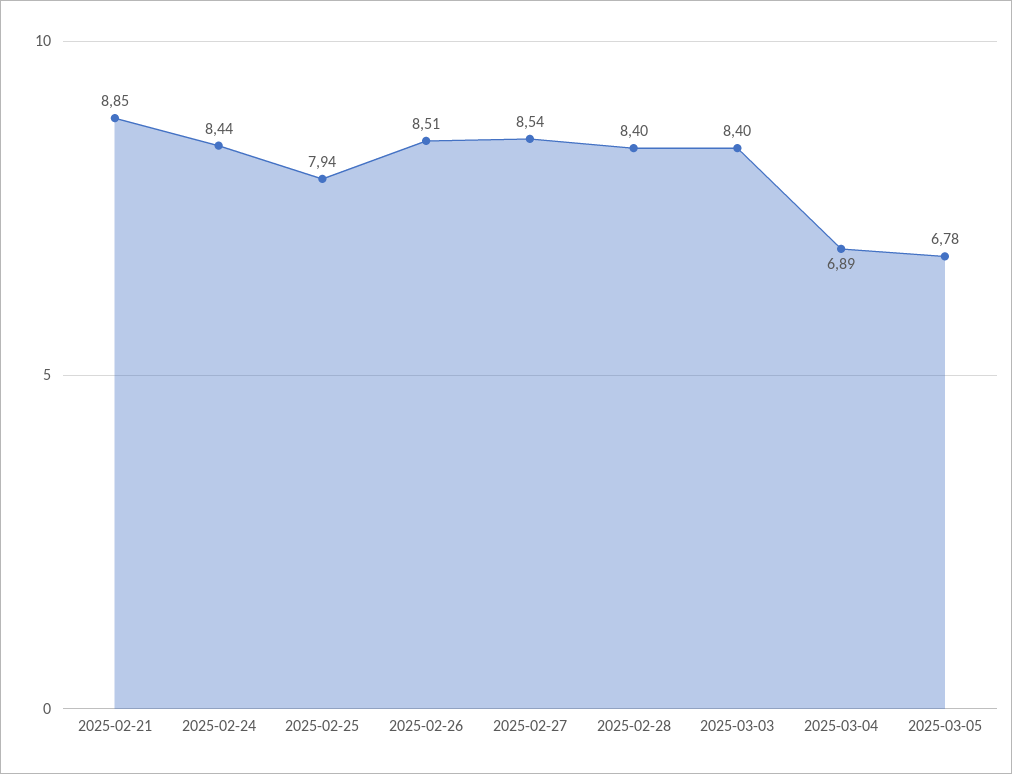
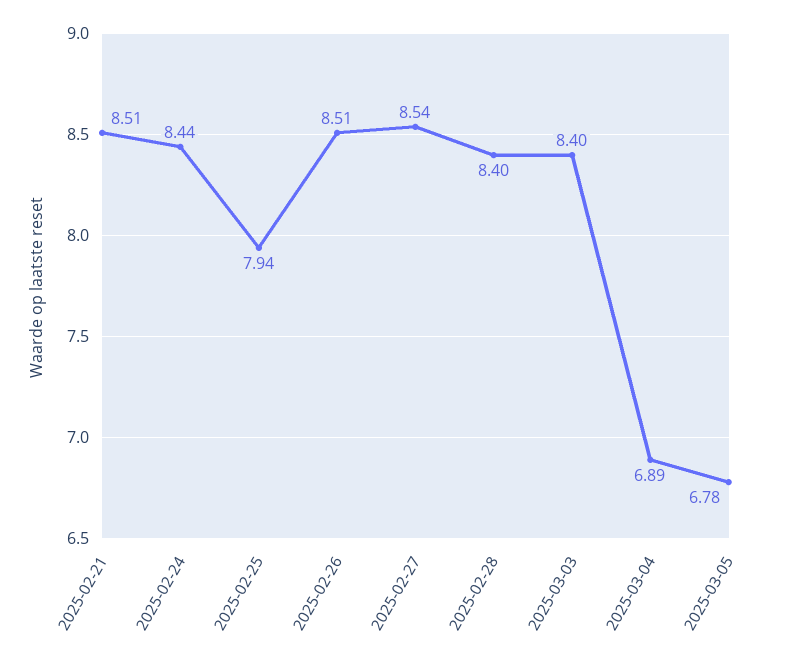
  {
-   "2025-02-21": 8.85,
+   "2025-02-21": 8.51,
    "2025-02-24": 8.44,
    "2025-02-25": 7.94,
    "2025-02-26": 8.51,
    "2025-02-27": 8.54,
    "2025-02-28": 8.4,
    "2025-03-03": 8.4,
    "2025-03-04": 6.89,
    "2025-03-05": 6.78
  }

